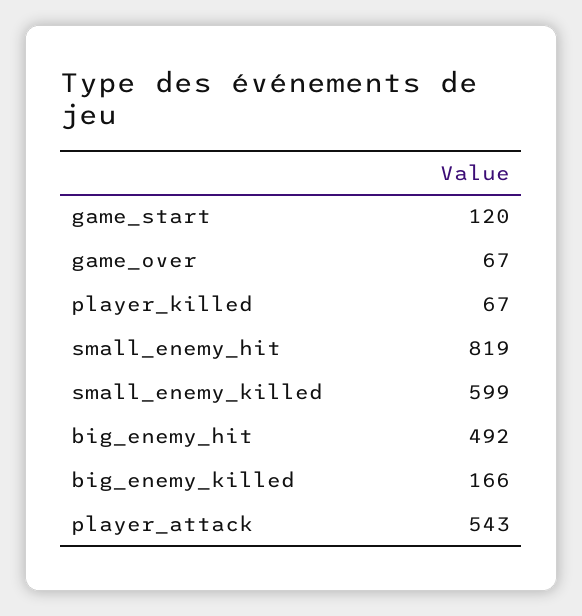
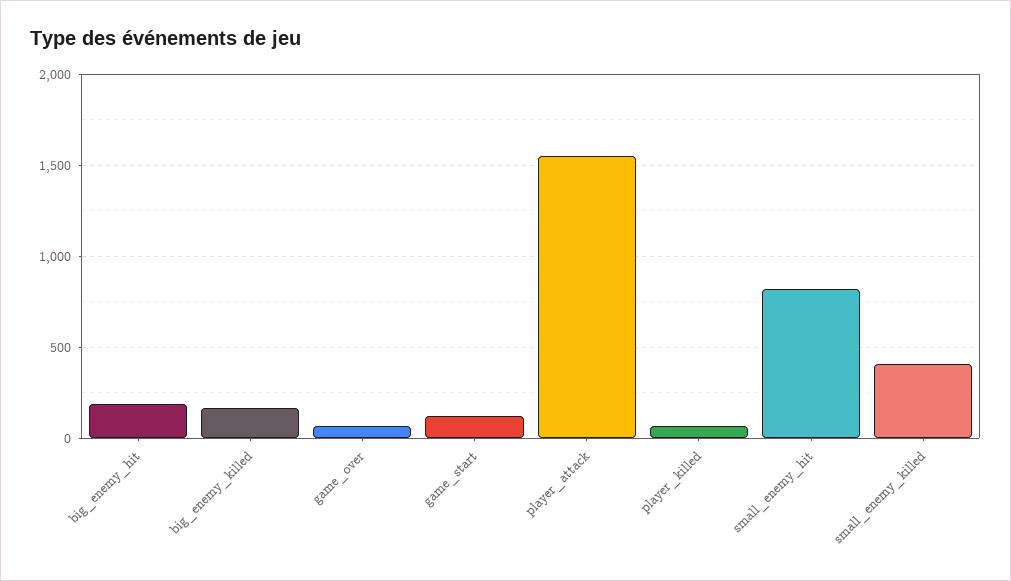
  {
    "game_start": 120,
    "game_over": 67,
    "player_killed": 67,
    "small_enemy_hit": 819,
-   "small_enemy_killed": 599,
+   "small_enemy_killed": 400,
-   "big_enemy_hit": 492,
+   "big_enemy_hit": 200,
    "big_enemy_killed": 166,
-   "player_attack": 543
+   "player_attack": 1550
  }

